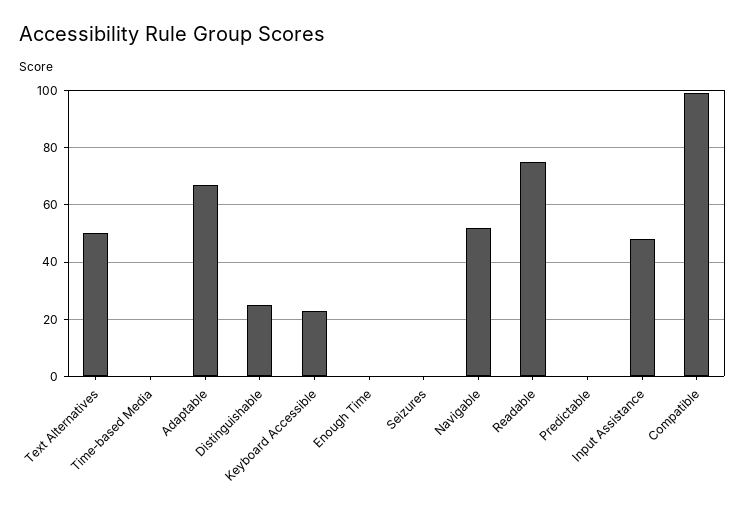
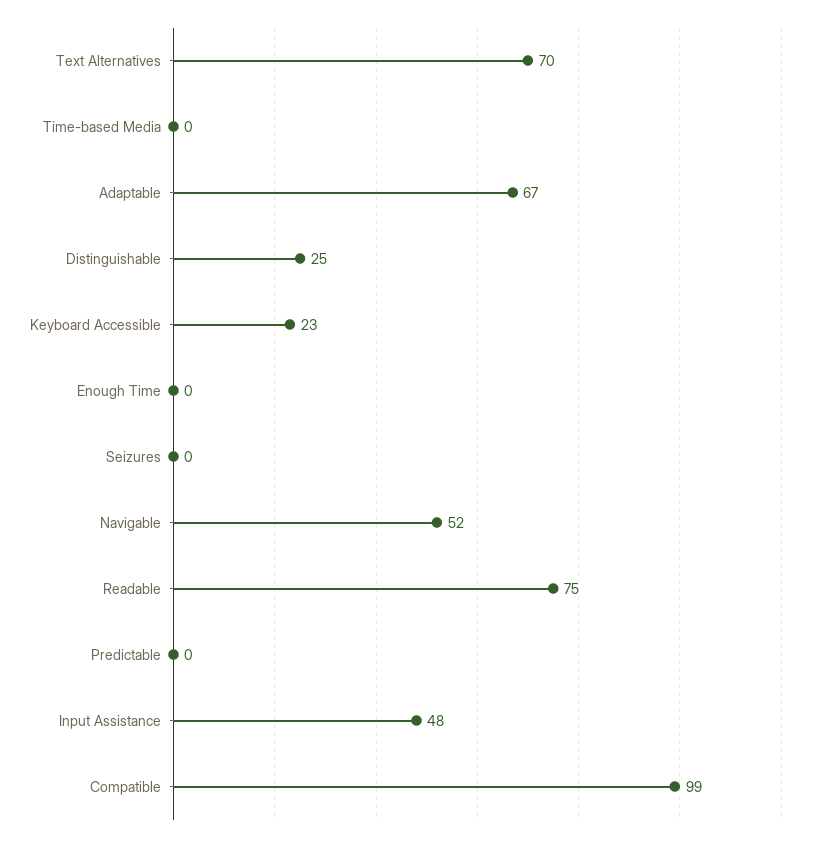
  {
-   "Text Alternatives": 50,
+   "Text Alternatives": 70,
    "Time-based Media": 0,
    "Adaptable": 67,
    "Distinguishable": 25,
    "Keyboard Accessible": 23,
    "Enough Time": 0,
    "Seizures": 0,
    "Navigable": 52,
    "Readable": 75,
    "Predictable": 0,
    "Input Assistance": 48,
    "Compatible": 99
  }

